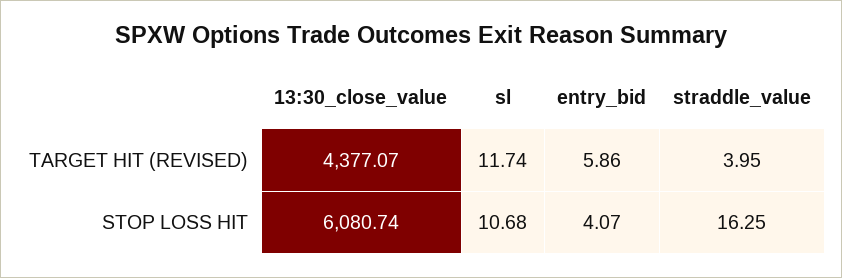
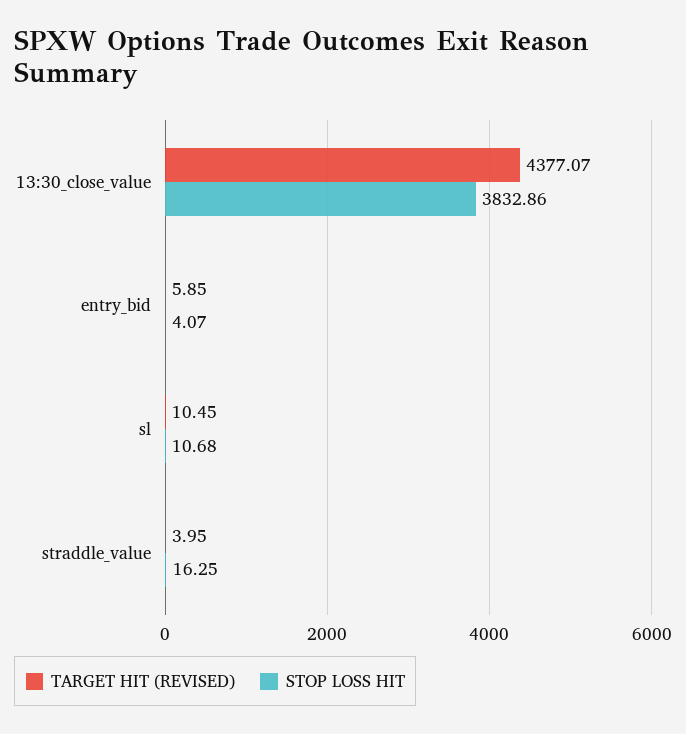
  {
    "TARGET HIT (REVISED)": {
      "13:30_close_value": 4377.07,
-     "sl": 11.74,
+     "sl": 10.45,
-     "entry_bid": 5.86,
+     "entry_bid": 5.85,
      "straddle_value": 3.95
    },
    "STOP LOSS HIT": {
-     "13:30_close_value": 6080.74,
+     "13:30_close_value": 3832.86,
      "sl": 10.68,
      "entry_bid": 4.07,
      "straddle_value": 16.25
    }
  }

